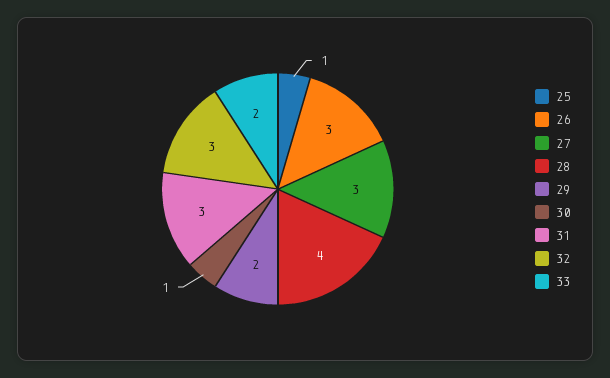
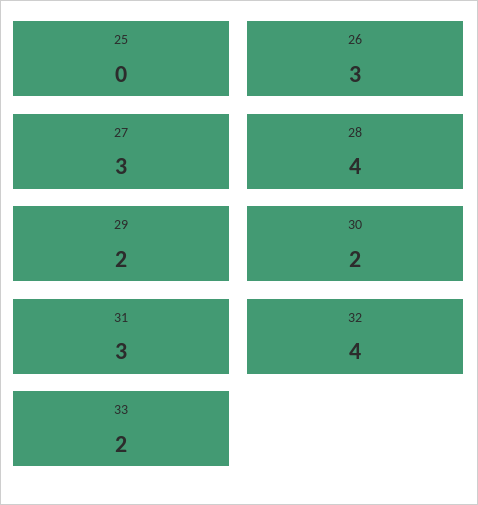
  {
-   "25": 1,
+   "25": 0,
    "26": 3,
    "27": 3,
    "28": 4,
    "29": 2,
-   "30": 1,
+   "30": 2,
    "31": 3,
-   "32": 3,
+   "32": 4,
    "33": 2
  }

